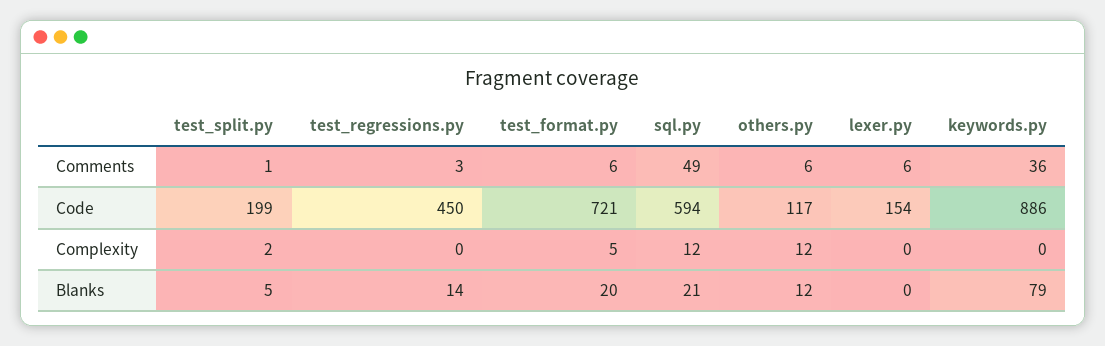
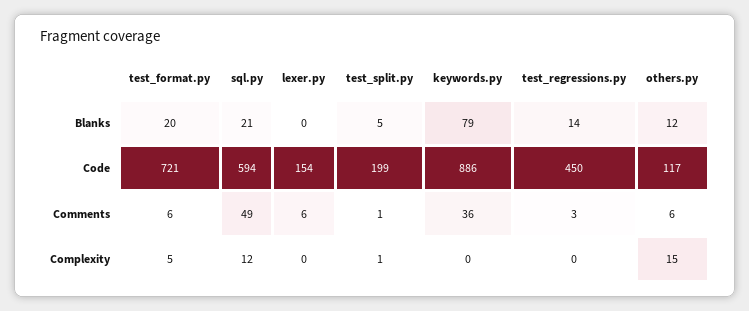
  {
    "test_split.py": {
      "Comments": 1,
      "Code": 199,
-     "Complexity": 2,
+     "Complexity": 1,
      "Blanks": 5
    },
    "test_regressions.py": {
      "Comments": 3,
      "Code": 450,
      "Complexity": 0,
      "Blanks": 14
    },
    "test_format.py": {
      "Comments": 6,
      "Code": 721,
      "Complexity": 5,
      "Blanks": 20
    },
    "sql.py": {
      "Comments": 49,
      "Code": 594,
      "Complexity": 12,
      "Blanks": 21
    },
    "others.py": {
      "Comments": 6,
      "Code": 117,
-     "Complexity": 12,
+     "Complexity": 15,
      "Blanks": 12
    },
    "lexer.py": {
      "Comments": 6,
      "Code": 154,
      "Complexity": 0,
      "Blanks": 0
    },
    "keywords.py": {
      "Comments": 36,
      "Code": 886,
      "Complexity": 0,
      "Blanks": 79
    }
  }

